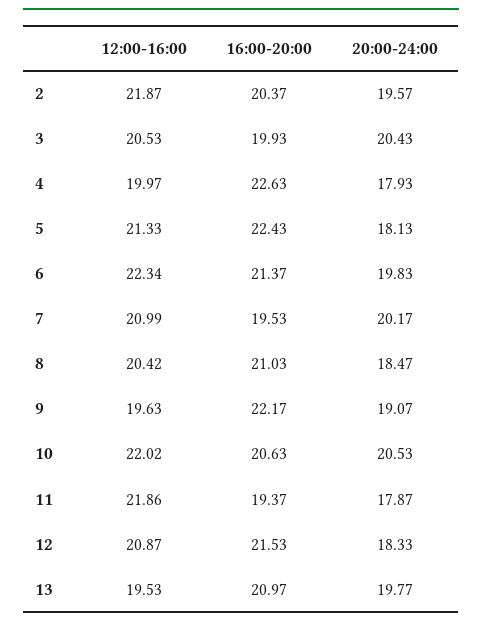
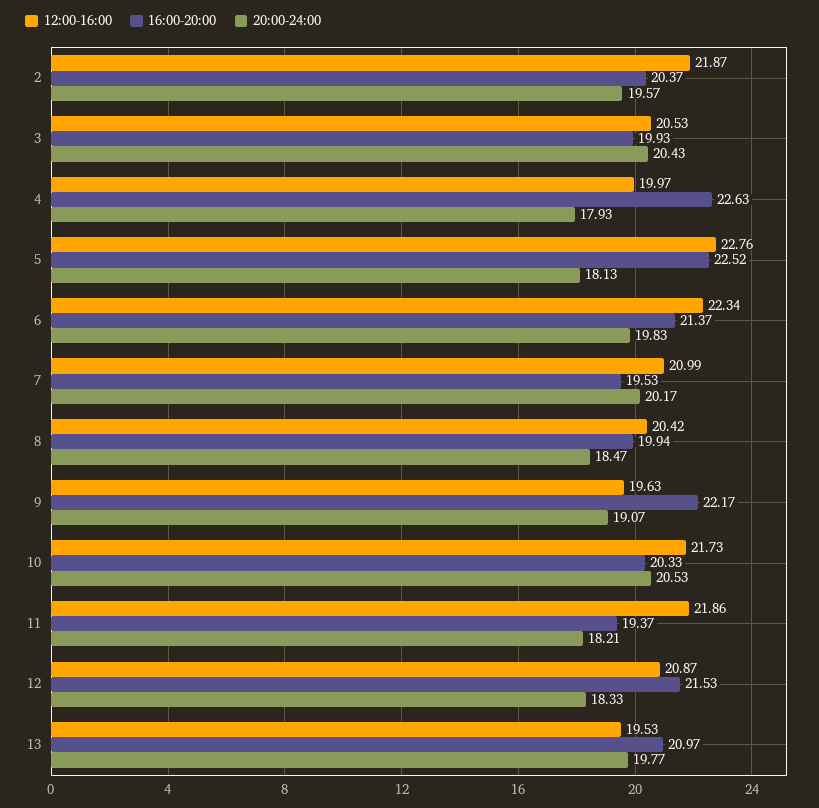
  {
    "12:00-16:00": {
      "2": 21.87,
      "3": 20.53,
      "4": 19.97,
-     "5": 21.33,
+     "5": 22.76,
      "6": 22.34,
      "7": 20.99,
      "8": 20.42,
      "9": 19.63,
-     "10": 22.02,
+     "10": 21.73,
      "11": 21.86,
      "12": 20.87,
      "13": 19.53
    },
    "16:00-20:00": {
      "2": 20.37,
      "3": 19.93,
      "4": 22.63,
-     "5": 22.43,
+     "5": 22.52,
      "6": 21.37,
      "7": 19.53,
-     "8": 21.03,
+     "8": 19.94,
      "9": 22.17,
-     "10": 20.63,
+     "10": 20.33,
      "11": 19.37,
      "12": 21.53,
      "13": 20.97
    },
    "20:00-24:00": {
      "2": 19.57,
      "3": 20.43,
      "4": 17.93,
      "5": 18.13,
      "6": 19.83,
      "7": 20.17,
      "8": 18.47,
      "9": 19.07,
      "10": 20.53,
-     "11": 17.87,
+     "11": 18.21,
      "12": 18.33,
      "13": 19.77
    }
  }

